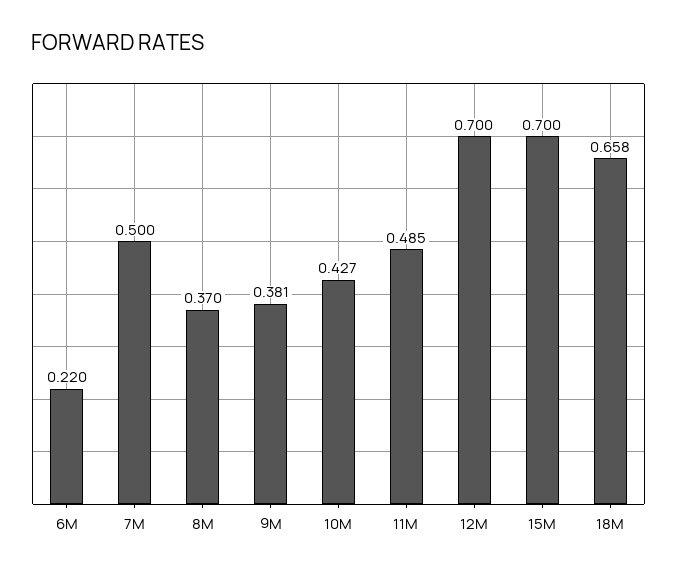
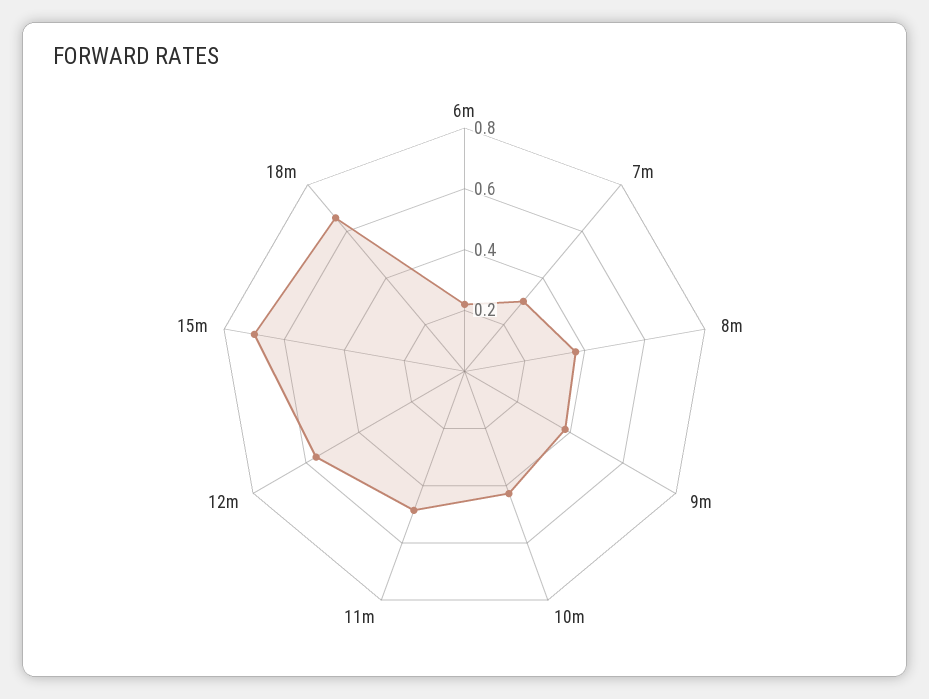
  {
    "6M": 0.22,
-   "7M": 0.5,
+   "7M": 0.3,
    "8M": 0.37,
    "9M": 0.381,
    "10M": 0.427,
    "11M": 0.485,
-   "12M": 0.7,
+   "12M": 0.55,
    "15M": 0.7,
    "18M": 0.658
  }

